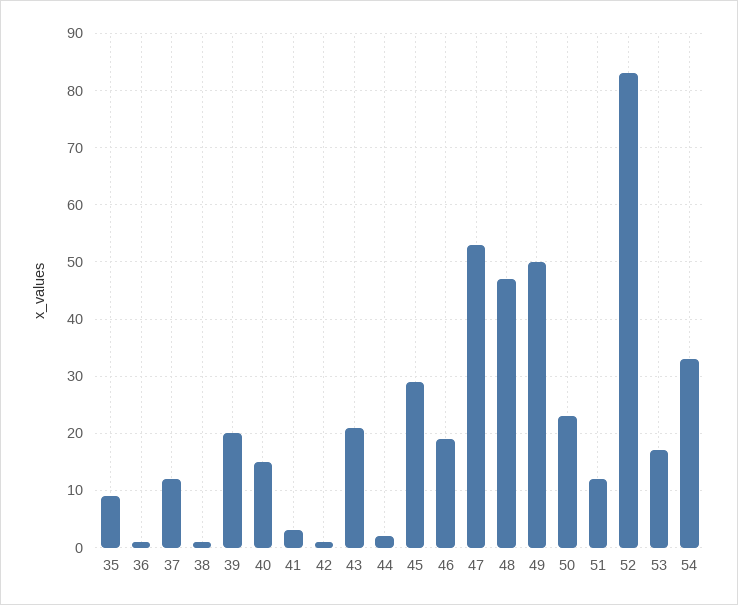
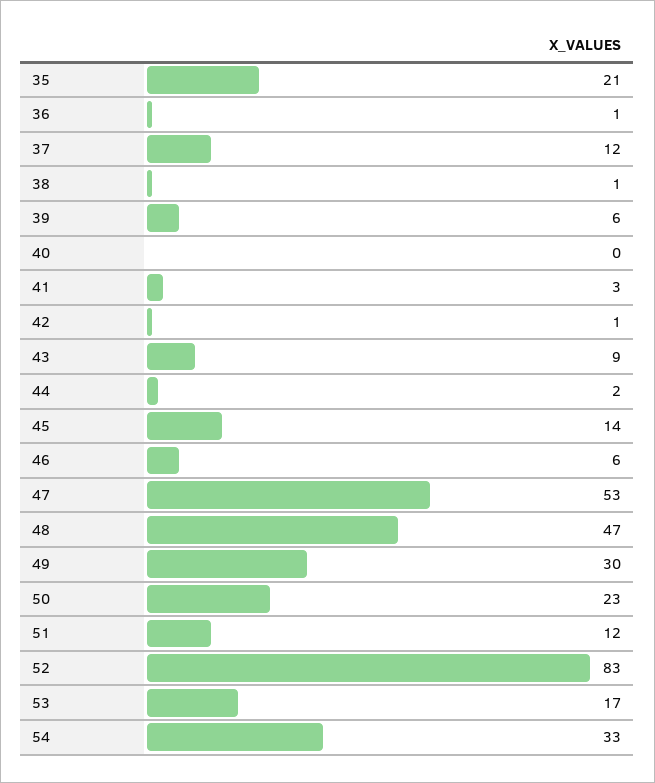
  {
-   "35": 10,
+   "35": 21,
    "36": 1,
    "37": 12,
    "38": 1,
-   "39": 20,
+   "39": 6,
-   "40": 15,
+   "40": 0,
    "41": 3,
    "42": 1,
-   "43": 20,
+   "43": 9,
    "44": 2,
-   "45": 30,
+   "45": 14,
-   "46": 20,
+   "46": 6,
    "47": 53,
    "48": 47,
-   "49": 50,
+   "49": 30,
    "50": 23,
    "51": 12,
    "52": 83,
    "53": 17,
    "54": 33
  }

